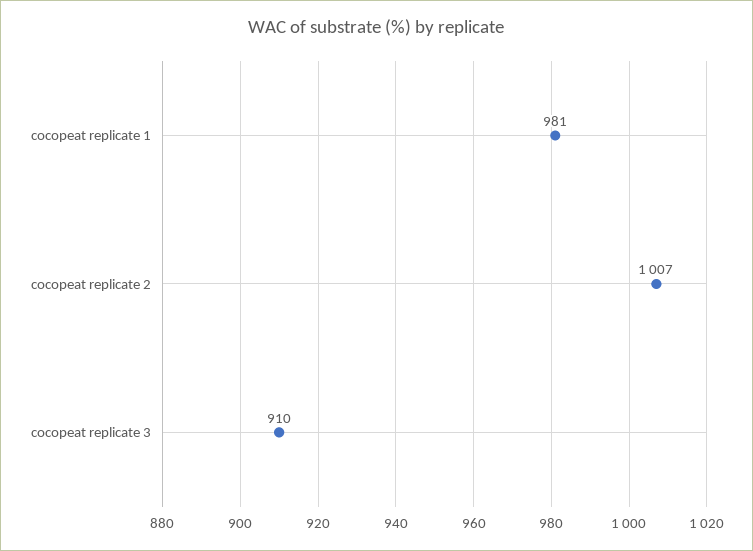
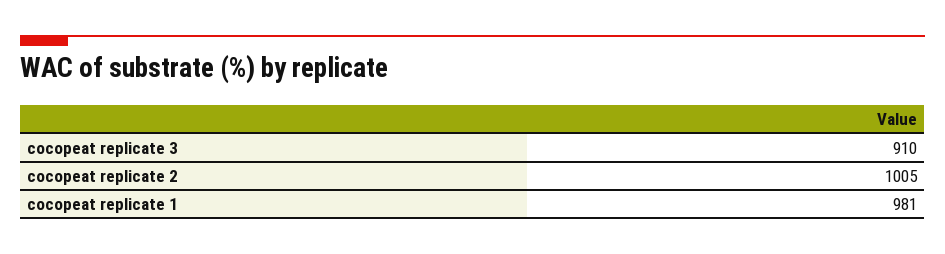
  {
    "cocopeat replicate 1": 981,
-   "cocopeat replicate 2": 1007,
+   "cocopeat replicate 2": 1005,
    "cocopeat replicate 3": 910
  }

